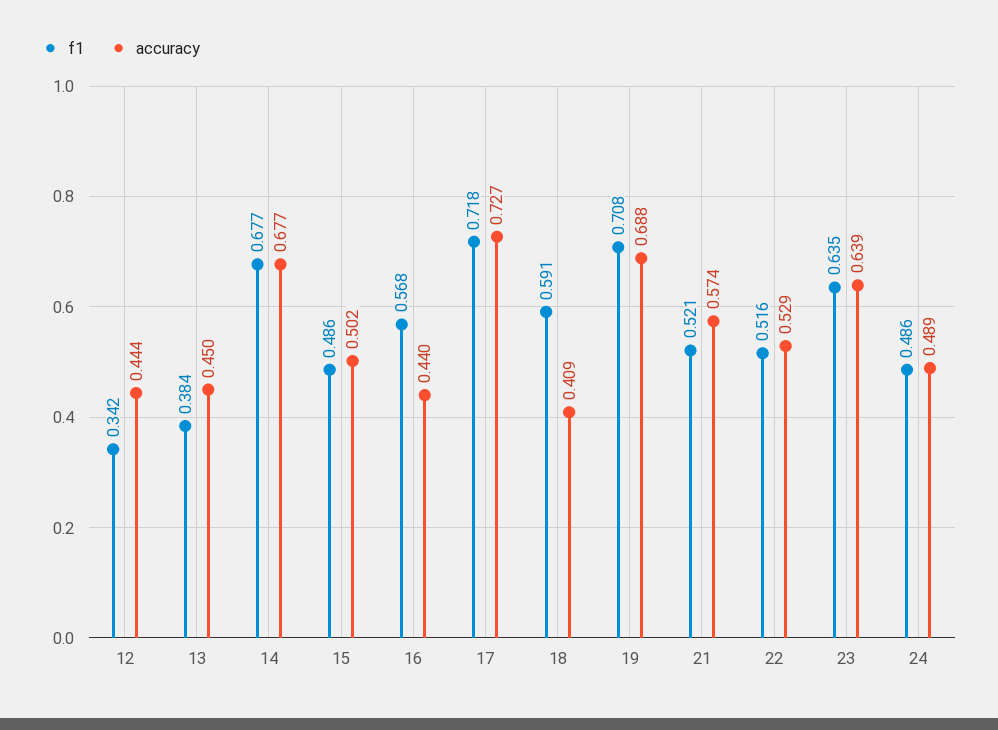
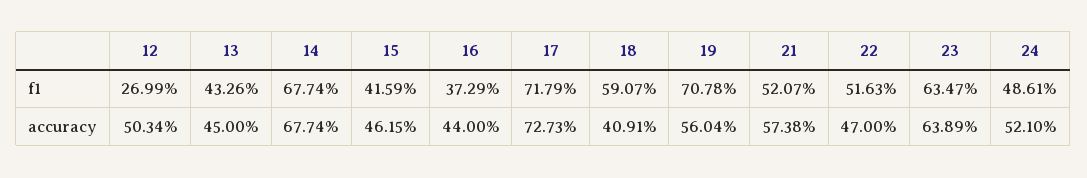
  {
    "f1": {
-     "12": 0.342,
+     "12": 0.2699,
-     "13": 0.384,
+     "13": 0.4326,
      "14": 0.6774,
-     "15": 0.486,
+     "15": 0.4159,
-     "16": 0.568,
+     "16": 0.3729,
      "17": 0.7179,
      "18": 0.5907,
      "19": 0.7078,
      "21": 0.5207,
      "22": 0.5163,
      "23": 0.6347,
      "24": 0.4861
    },
    "accuracy": {
-     "12": 0.444,
+     "12": 0.5034,
      "13": 0.45,
      "14": 0.6774,
-     "15": 0.502,
+     "15": 0.4615,
      "16": 0.44,
      "17": 0.7273,
      "18": 0.4091,
-     "19": 0.688,
+     "19": 0.5604,
      "21": 0.5738,
-     "22": 0.529,
+     "22": 0.47,
      "23": 0.6389,
-     "24": 0.489
+     "24": 0.521
    }
  }

